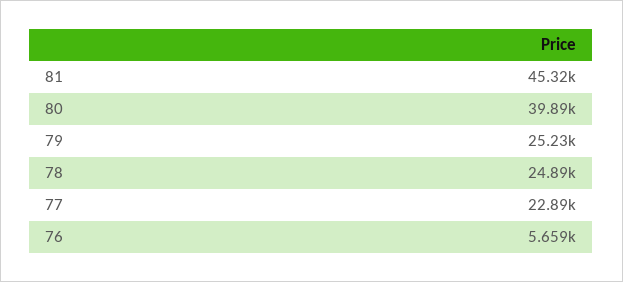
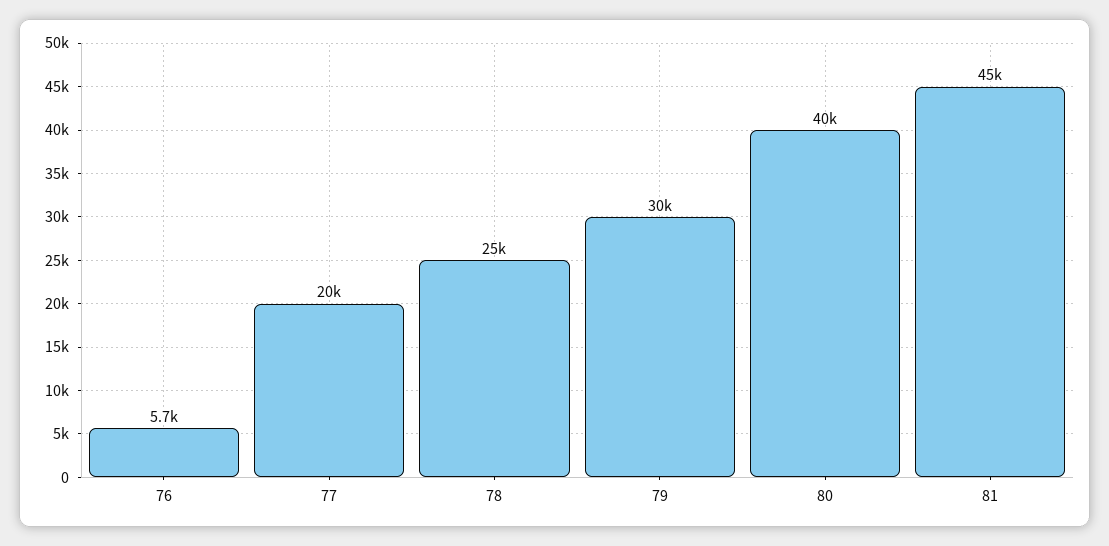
  {
    "81": 45320,
    "80": 39890,
-   "79": 25230,
+   "79": 30000,
    "78": 24890,
-   "77": 22890,
+   "77": 20000,
    "76": 5659
  }

